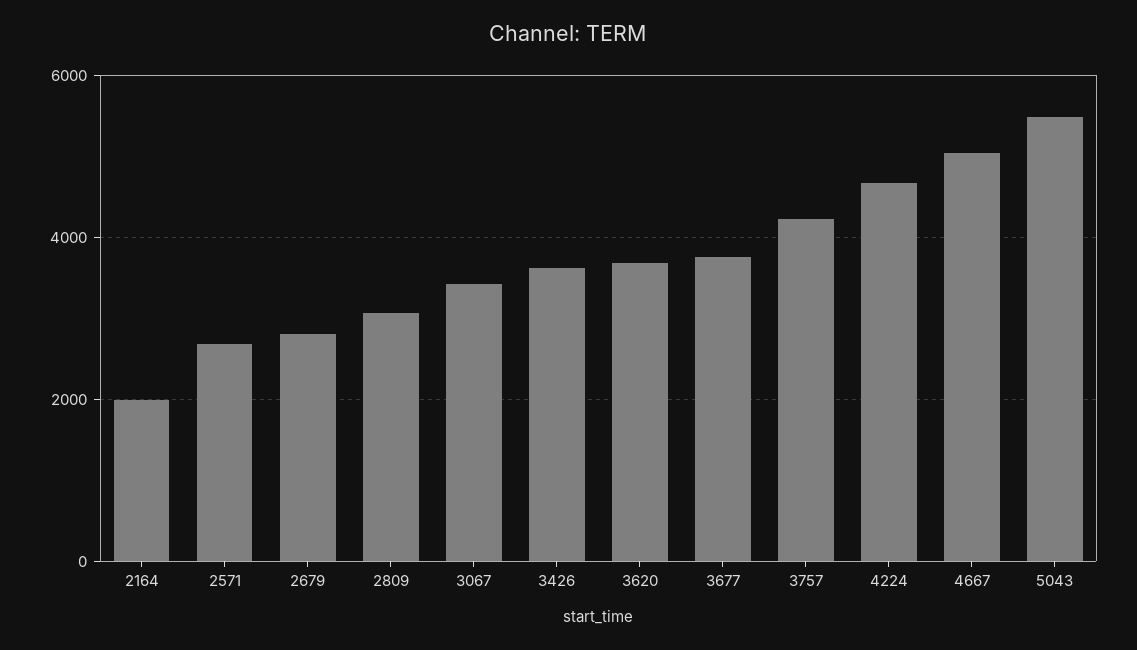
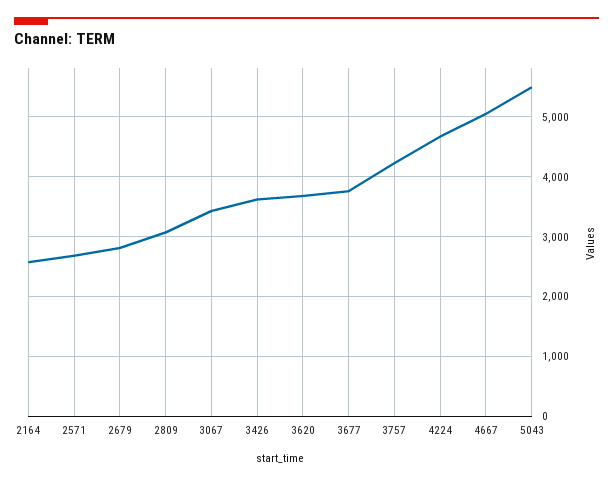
  {
-   "2164": 2000,
+   "2164": 2600,
    "2571": 2600,
    "2679": 2800,
    "2809": 3000,
    "3067": 3400,
    "3426": 3600,
    "3620": 3600,
    "3677": 3800,
    "3757": 4200,
    "4224": 4600,
    "4667": 5000,
    "5043": 5400
  }

